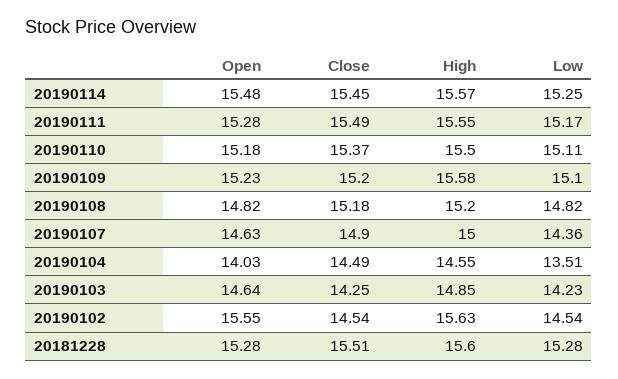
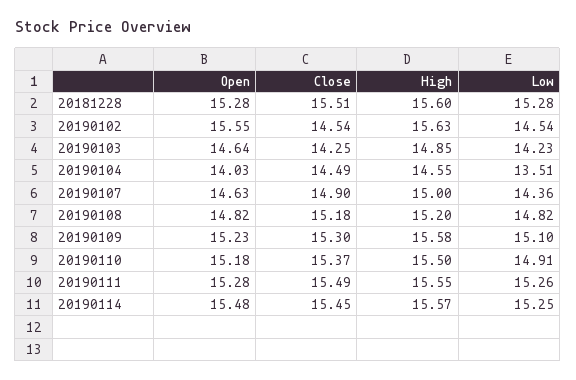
  {
    "Open": {
      "20190114": 15.48,
      "20190111": 15.28,
      "20190110": 15.18,
      "20190109": 15.23,
      "20190108": 14.82,
      "20190107": 14.63,
      "20190104": 14.03,
      "20190103": 14.64,
      "20190102": 15.55,
      "20181228": 15.28
    },
    "Close": {
      "20190114": 15.45,
      "20190111": 15.49,
      "20190110": 15.37,
-     "20190109": 15.2,
+     "20190109": 15.3,
      "20190108": 15.18,
      "20190107": 14.9,
      "20190104": 14.49,
      "20190103": 14.25,
      "20190102": 14.54,
      "20181228": 15.51
    },
    "High": {
      "20190114": 15.57,
      "20190111": 15.55,
      "20190110": 15.5,
      "20190109": 15.58,
      "20190108": 15.2,
      "20190107": 15,
      "20190104": 14.55,
      "20190103": 14.85,
      "20190102": 15.63,
      "20181228": 15.6
    },
    "Low": {
      "20190114": 15.25,
-     "20190111": 15.17,
+     "20190111": 15.26,
-     "20190110": 15.11,
+     "20190110": 14.91,
      "20190109": 15.1,
      "20190108": 14.82,
      "20190107": 14.36,
      "20190104": 13.51,
      "20190103": 14.23,
      "20190102": 14.54,
      "20181228": 15.28
    }
  }

